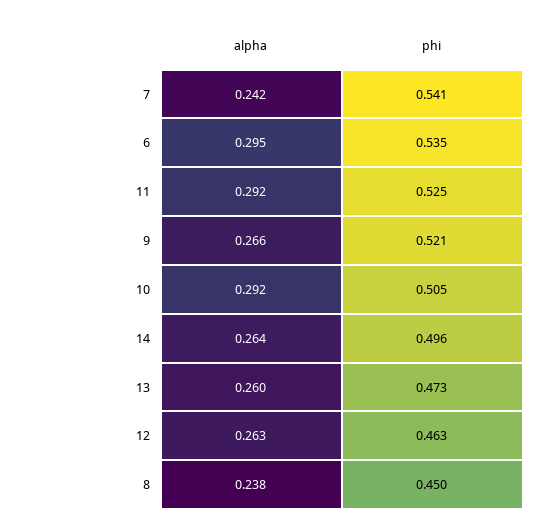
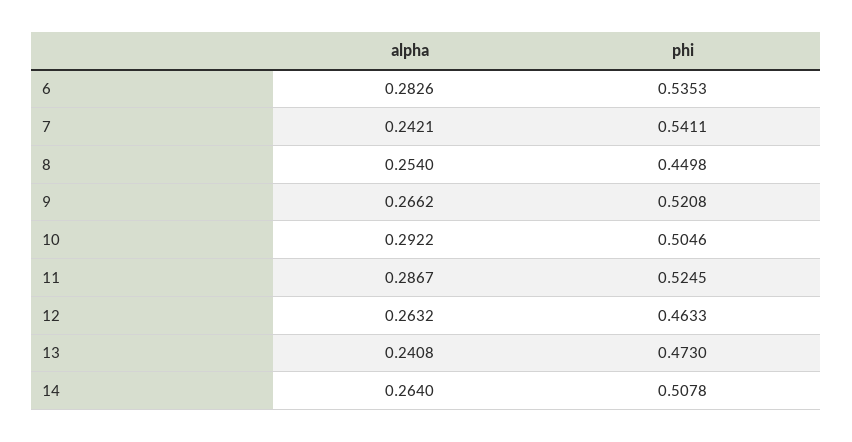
  {
    "alpha": {
      "7": 0.2421,
-     "6": 0.295,
+     "6": 0.2826,
-     "11": 0.292,
+     "11": 0.2867,
      "9": 0.2662,
      "10": 0.2922,
      "14": 0.264,
-     "13": 0.26,
+     "13": 0.2408,
      "12": 0.2632,
-     "8": 0.238
+     "8": 0.254
    },
    "phi": {
      "7": 0.5411,
      "6": 0.5353,
      "11": 0.5245,
      "9": 0.5208,
      "10": 0.5046,
-     "14": 0.496,
+     "14": 0.5078,
      "13": 0.473,
      "12": 0.4633,
      "8": 0.4498
    }
  }

